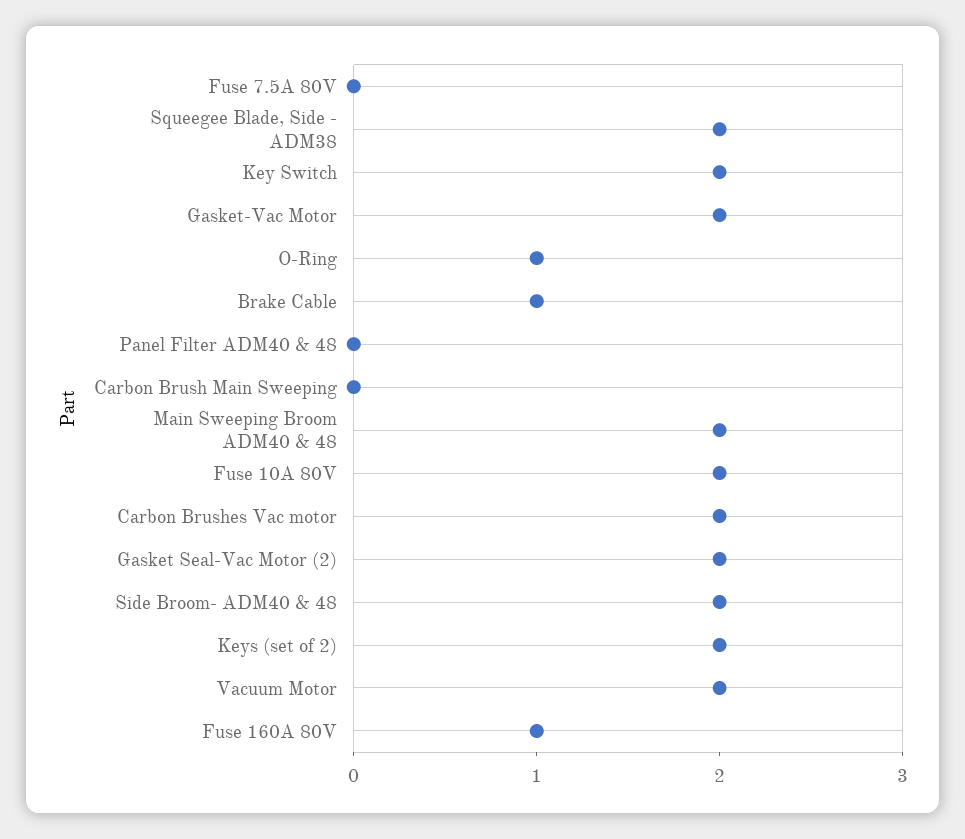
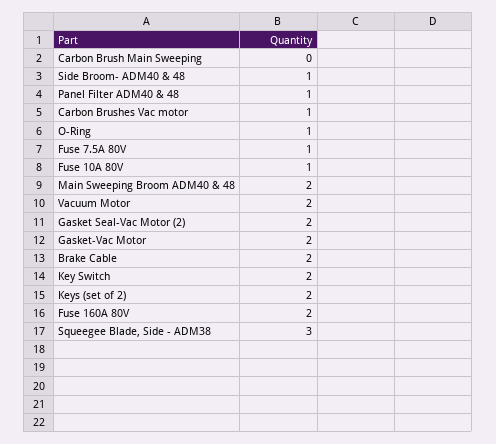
  {
-   "Fuse 7.5A 80V": 0,
+   "Fuse 7.5A 80V": 1,
-   "Squeegee Blade, Side - ADM38": 2,
+   "Squeegee Blade, Side - ADM38": 3,
    "Key Switch": 2,
    "Gasket-Vac Motor": 2,
    "O-Ring": 1,
-   "Brake Cable": 1,
+   "Brake Cable": 2,
-   "Panel Filter ADM40 & 48": 0,
+   "Panel Filter ADM40 & 48": 1,
    "Carbon Brush Main Sweeping": 0,
    "Main Sweeping Broom ADM40 & 48": 2,
-   "Fuse 10A 80V": 2,
+   "Fuse 10A 80V": 1,
-   "Carbon Brushes Vac motor": 2,
+   "Carbon Brushes Vac motor": 1,
    "Gasket Seal-Vac Motor (2)": 2,
-   "Side Broom- ADM40 & 48": 2,
+   "Side Broom- ADM40 & 48": 1,
    "Keys (set of 2)": 2,
    "Vacuum Motor": 2,
-   "Fuse 160A 80V": 1
+   "Fuse 160A 80V": 2
  }

